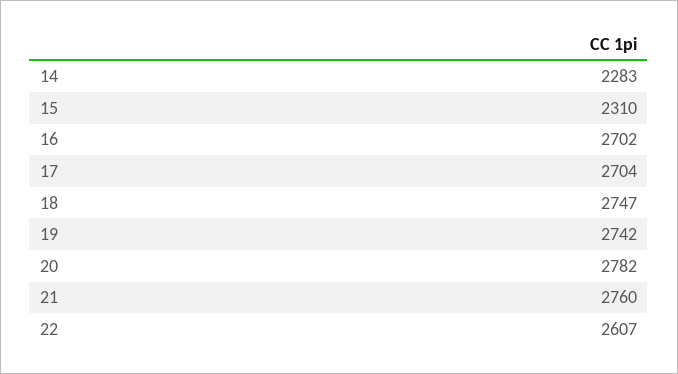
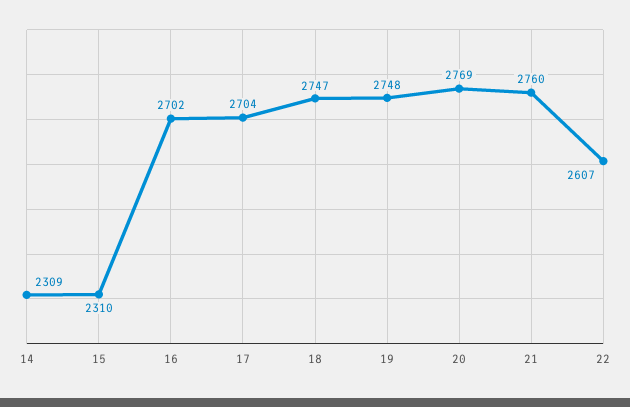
  {
-   "14": 2283,
+   "14": 2309,
    "15": 2310,
    "16": 2702,
    "17": 2704,
    "18": 2747,
-   "19": 2742,
+   "19": 2748,
-   "20": 2782,
+   "20": 2769,
    "21": 2760,
    "22": 2607
  }

